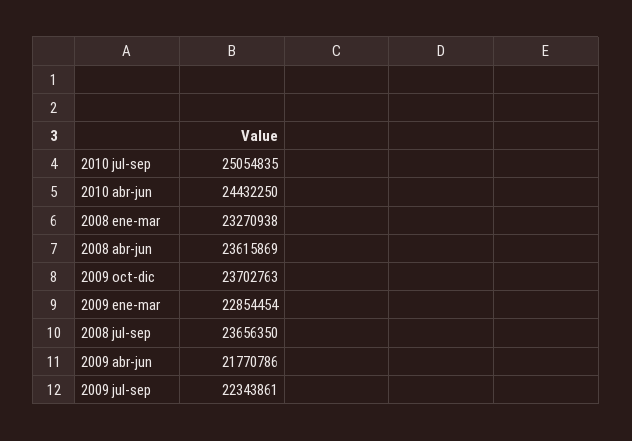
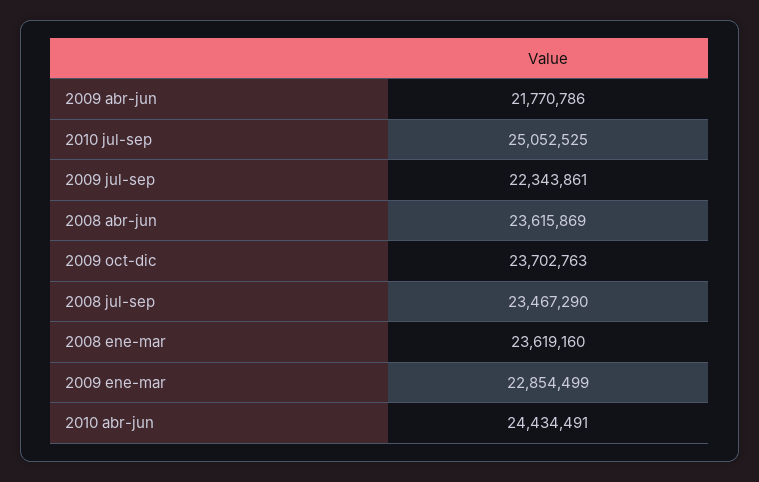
  {
-   "2010 jul-sep": 25054835,
+   "2010 jul-sep": 25052525,
-   "2010 abr-jun": 24432250,
+   "2010 abr-jun": 24434491,
-   "2008 ene-mar": 23270938,
+   "2008 ene-mar": 23619160,
    "2008 abr-jun": 23615869,
    "2009 oct-dic": 23702763,
-   "2009 ene-mar": 22854454,
+   "2009 ene-mar": 22854499,
-   "2008 jul-sep": 23656350,
+   "2008 jul-sep": 23467290,
    "2009 abr-jun": 21770786,
    "2009 jul-sep": 22343861
  }

